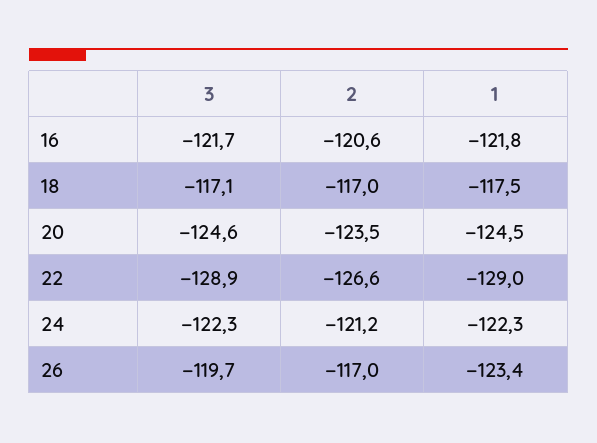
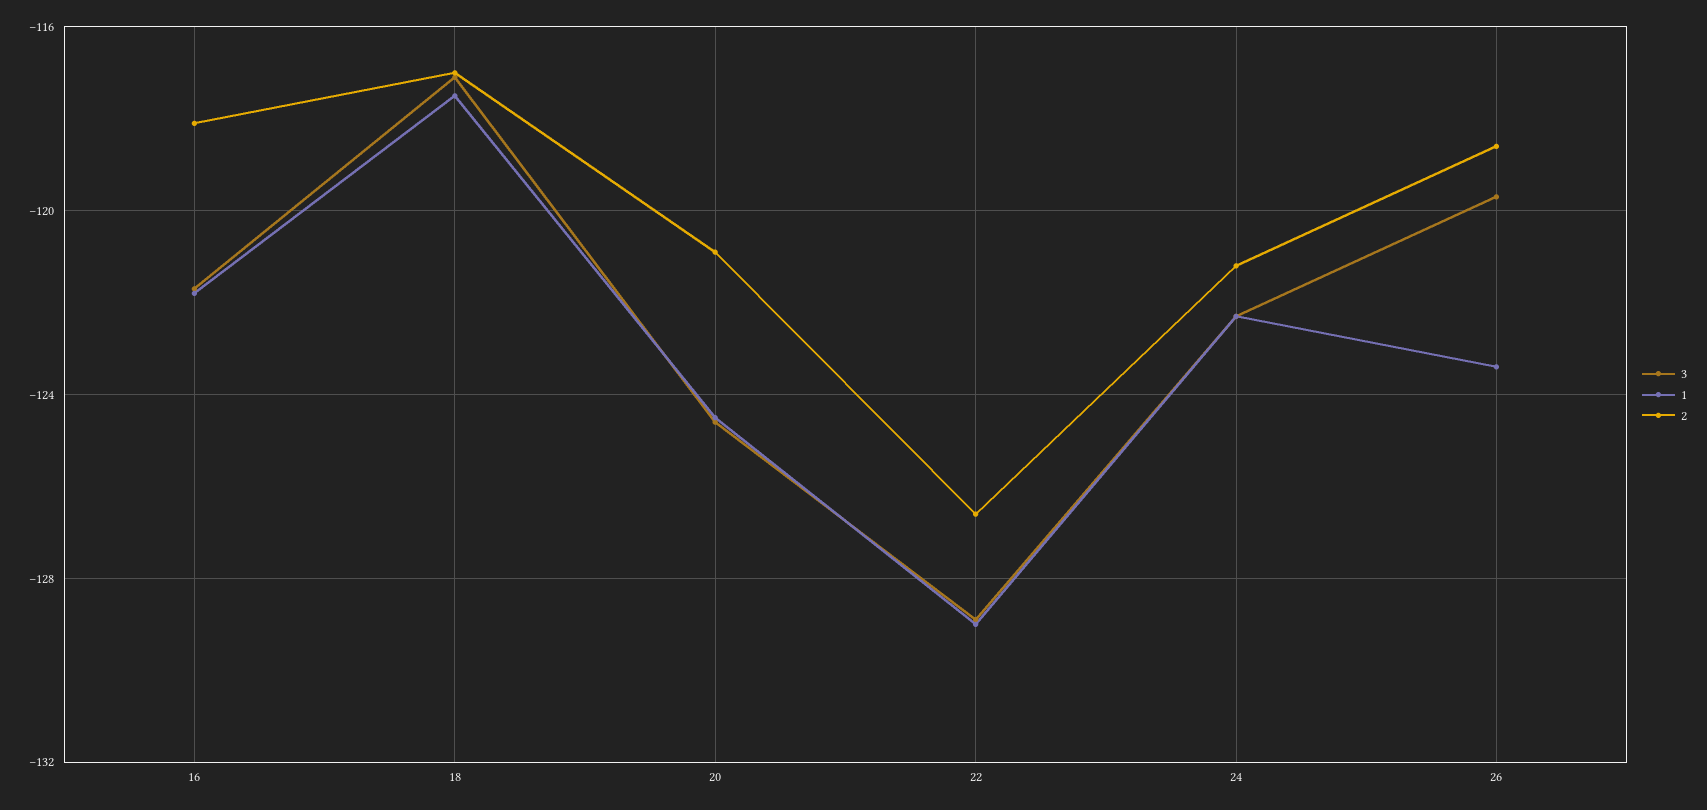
  {
    "3": {
      "16": -121.7,
      "18": -117.1,
      "20": -124.6,
      "22": -128.9,
      "24": -122.3,
      "26": -119.7
    },
    "2": {
-     "16": -120.6,
+     "16": -118,
      "18": -117,
-     "20": -123.5,
+     "20": -121,
      "22": -126.6,
      "24": -121.2,
-     "26": -117
+     "26": -118.5
    },
    "1": {
      "16": -121.8,
      "18": -117.5,
      "20": -124.5,
      "22": -129,
      "24": -122.3,
      "26": -123.4
    }
  }

